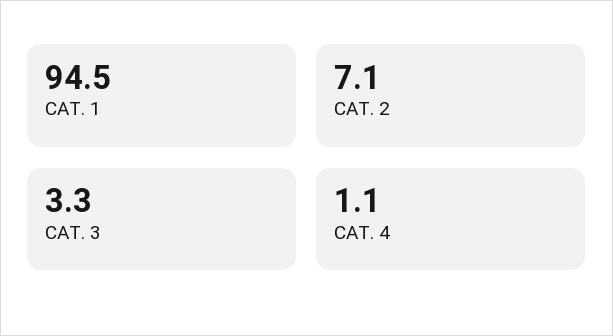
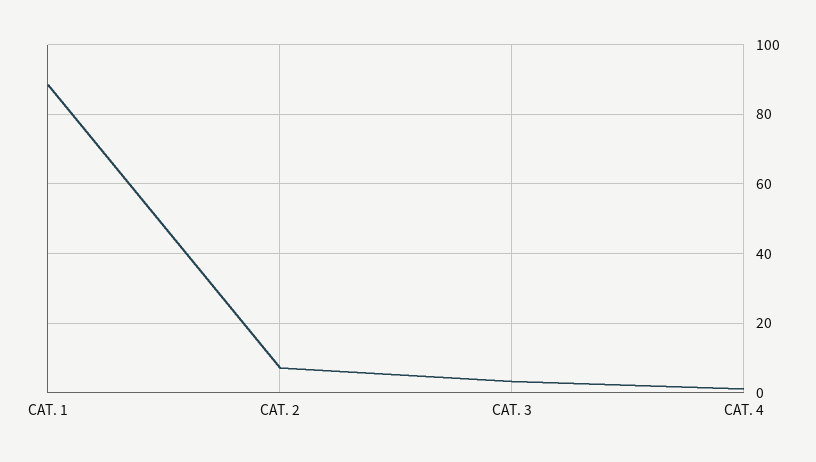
  {
-   "CAT. 1": 94.5,
+   "CAT. 1": 88,
    "CAT. 2": 7.1,
    "CAT. 3": 3.3,
    "CAT. 4": 1.1
  }

